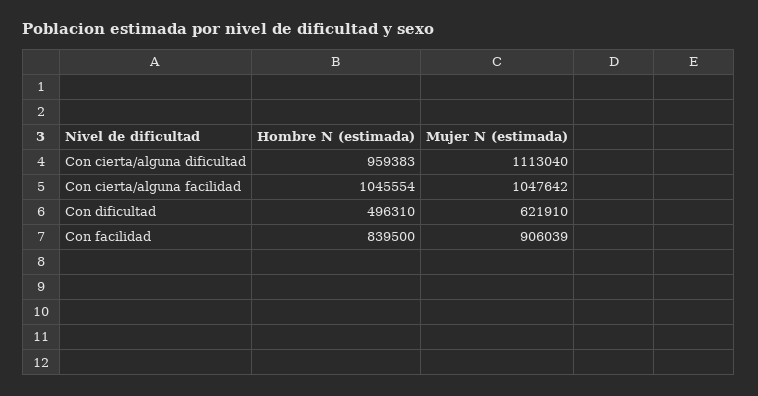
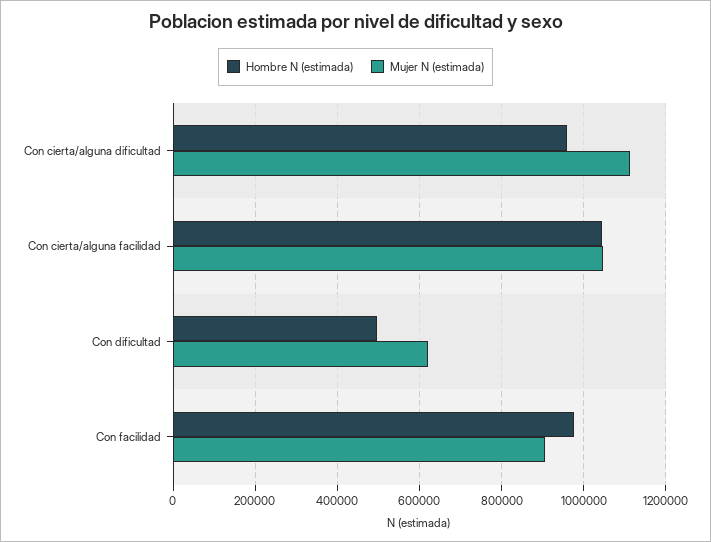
  {
    "Hombre N (estimada)": {
      "Con cierta/alguna dificultad": 959383,
      "Con cierta/alguna facilidad": 1045554,
      "Con dificultad": 496310,
-     "Con facilidad": 839500
+     "Con facilidad": 980000
    },
    "Mujer N (estimada)": {
      "Con cierta/alguna dificultad": 1113040,
      "Con cierta/alguna facilidad": 1047642,
      "Con dificultad": 621910,
      "Con facilidad": 906039
    }
  }

